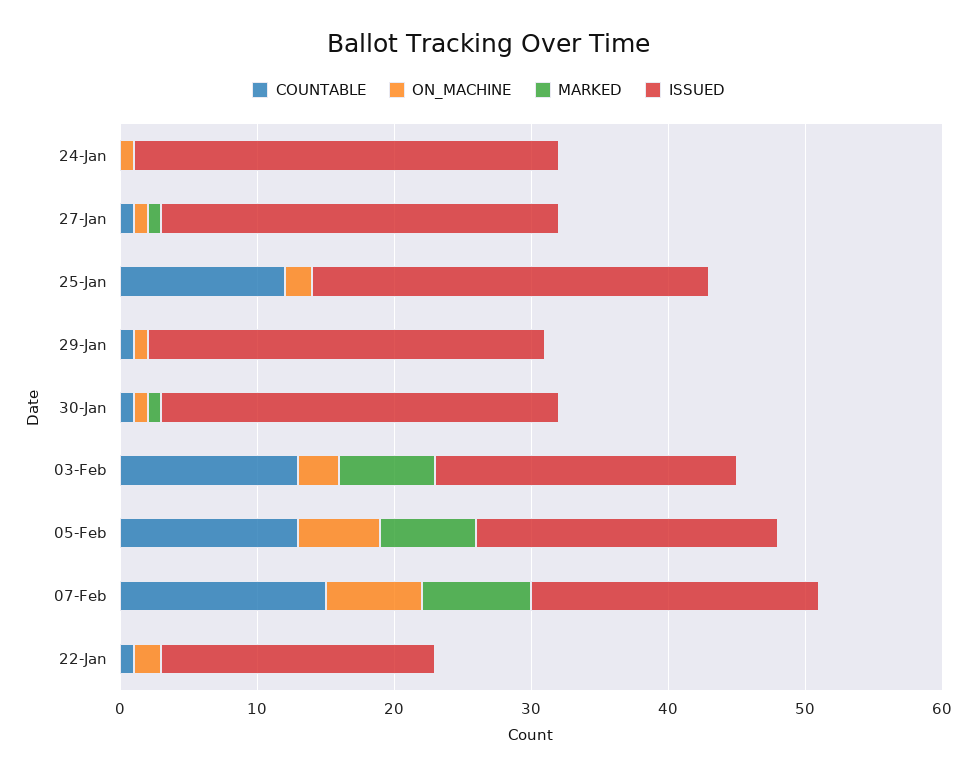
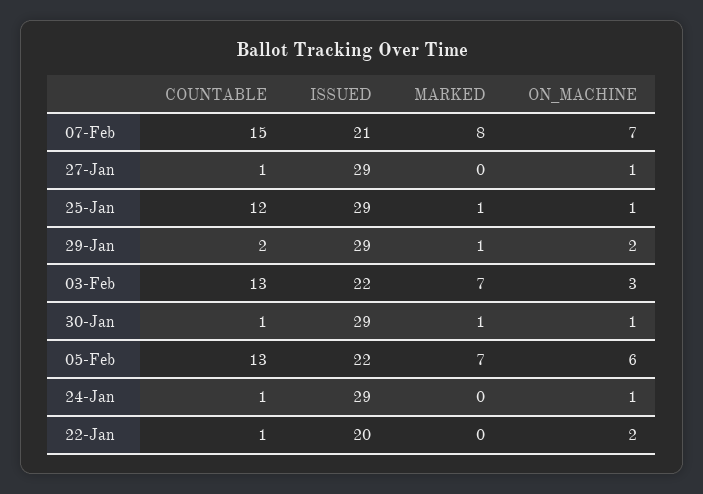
  {
    "COUNTABLE": {
-     "24-Jan": 0,
+     "24-Jan": 1,
      "27-Jan": 1,
      "25-Jan": 12,
-     "29-Jan": 1,
+     "29-Jan": 2,
      "30-Jan": 1,
      "03-Feb": 13,
      "05-Feb": 13,
      "07-Feb": 15,
      "22-Jan": 1
    },
    "ON_MACHINE": {
      "24-Jan": 1,
      "27-Jan": 1,
-     "25-Jan": 2,
+     "25-Jan": 1,
-     "29-Jan": 1,
+     "29-Jan": 2,
      "30-Jan": 1,
      "03-Feb": 3,
      "05-Feb": 6,
      "07-Feb": 7,
      "22-Jan": 2
    },
    "MARKED": {
      "24-Jan": 0,
-     "27-Jan": 1,
+     "27-Jan": 0,
-     "25-Jan": 0,
+     "25-Jan": 1,
-     "29-Jan": 0,
+     "29-Jan": 1,
      "30-Jan": 1,
      "03-Feb": 7,
      "05-Feb": 7,
      "07-Feb": 8,
      "22-Jan": 0
    },
    "ISSUED": {
-     "24-Jan": 31,
+     "24-Jan": 29,
      "27-Jan": 29,
      "25-Jan": 29,
      "29-Jan": 29,
      "30-Jan": 29,
      "03-Feb": 22,
      "05-Feb": 22,
      "07-Feb": 21,
      "22-Jan": 20
    }
  }

